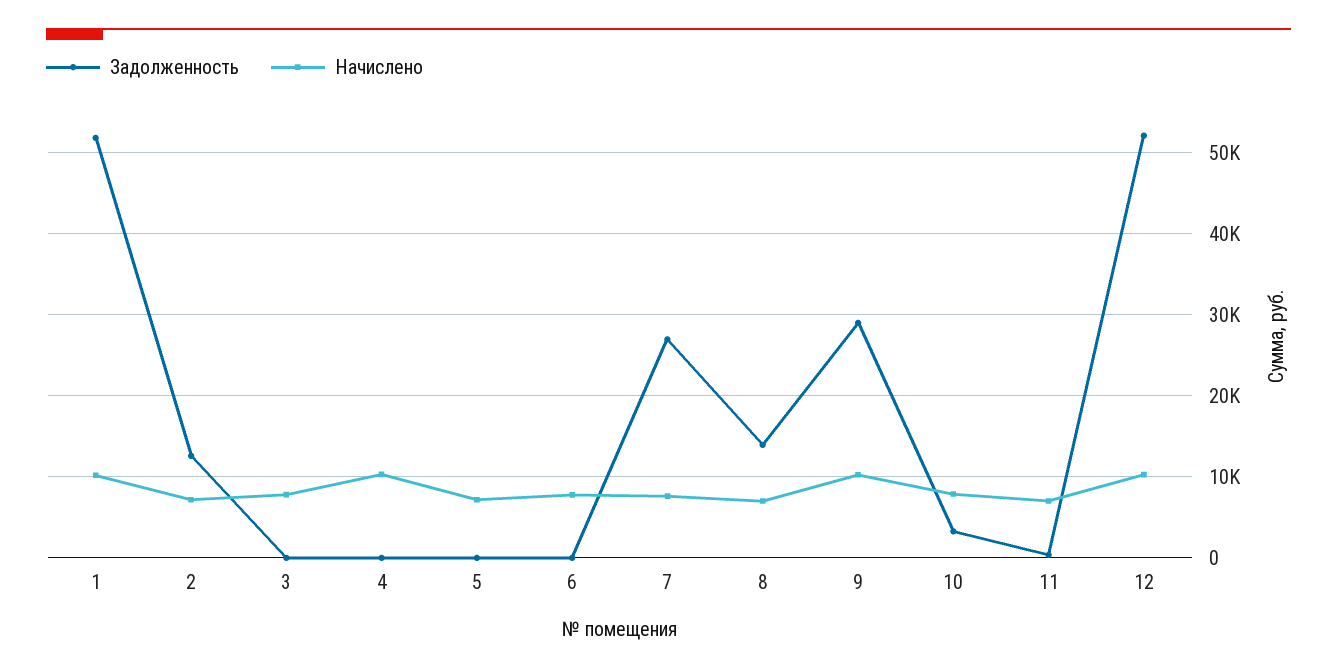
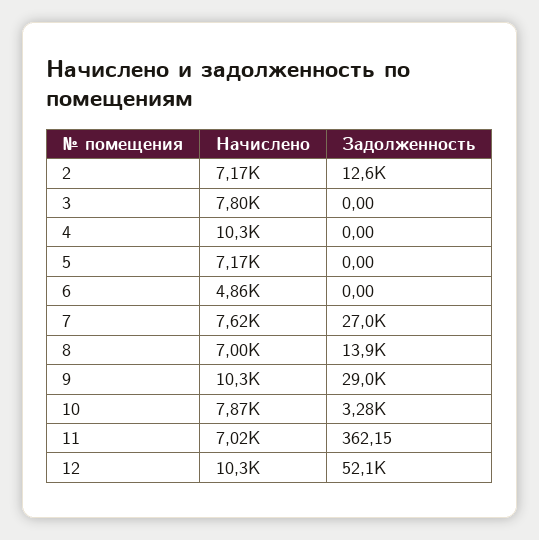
  {
    "Задолженность": {
-     "1": 52000,
      "2": 12600,
      "3": 0,
      "4": 0,
      "5": 0,
      "6": 0,
      "7": 27000,
      "8": 13900,
      "9": 29000,
      "10": 3280,
      "11": 362.15,
      "12": 52100
    },
    "Начислено": {
-     "1": 10000,
      "2": 7170,
      "3": 7800,
      "4": 10300,
      "5": 7170,
-     "6": 8000,
+     "6": 4860,
      "7": 7620,
      "8": 7000,
      "9": 10300,
      "10": 7870,
      "11": 7020,
      "12": 10300
    }
  }

